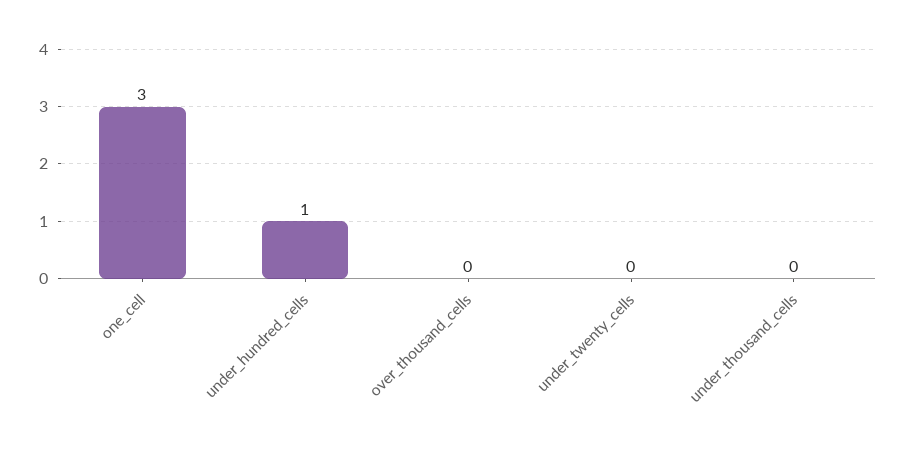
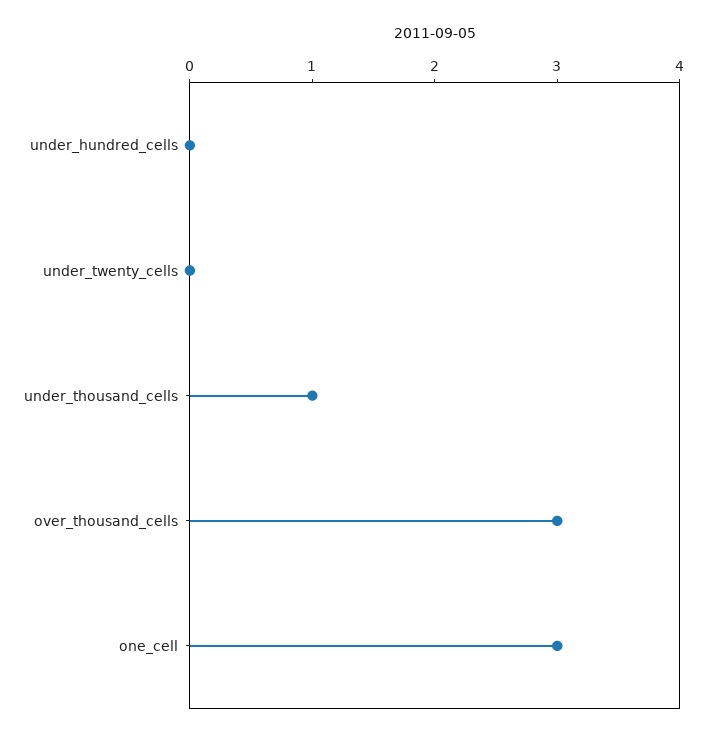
  {
    "one_cell": 3,
-   "under_hundred_cells": 1,
+   "under_hundred_cells": 0,
-   "over_thousand_cells": 0,
+   "over_thousand_cells": 3,
    "under_twenty_cells": 0,
-   "under_thousand_cells": 0
+   "under_thousand_cells": 1
  }

